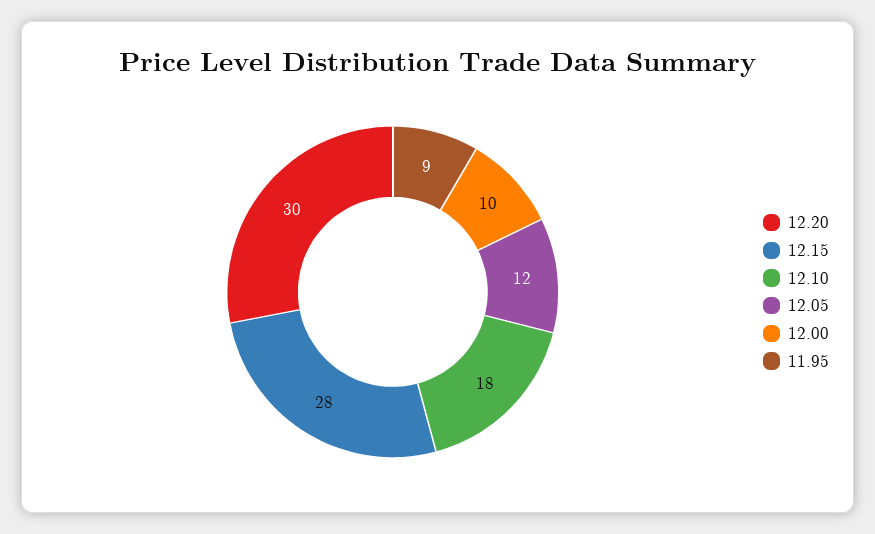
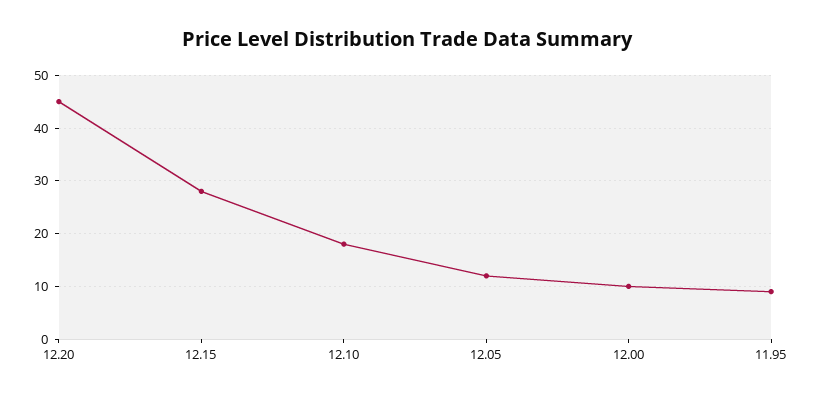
  {
-   "12.20": 30,
+   "12.20": 45,
    "12.15": 28,
    "12.10": 18,
    "12.05": 12,
    "12.00": 10,
    "11.95": 9
  }

